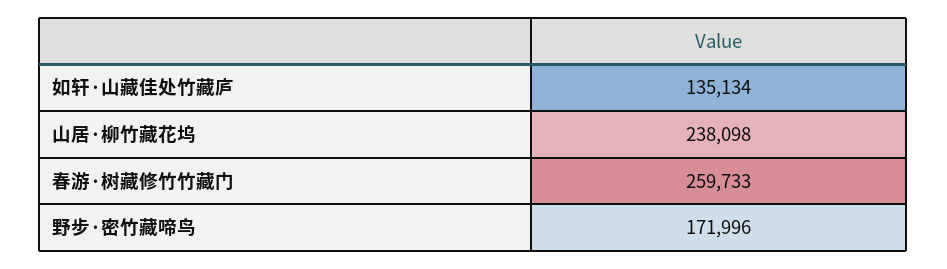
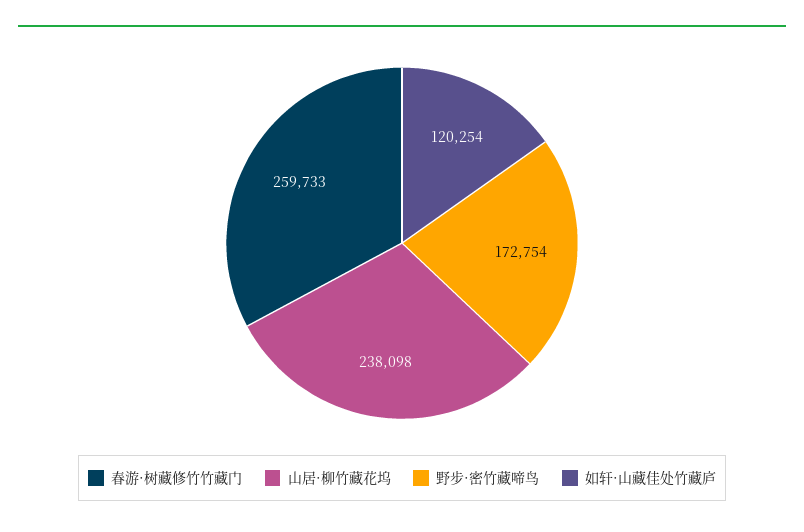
  {
-   "如轩·山藏佳处竹藏庐": 135134,
+   "如轩·山藏佳处竹藏庐": 120254,
    "山居·柳竹藏花坞": 238098,
    "春游·树藏修竹竹藏门": 259733,
-   "野步·密竹藏啼鸟": 171996
+   "野步·密竹藏啼鸟": 172754
  }

